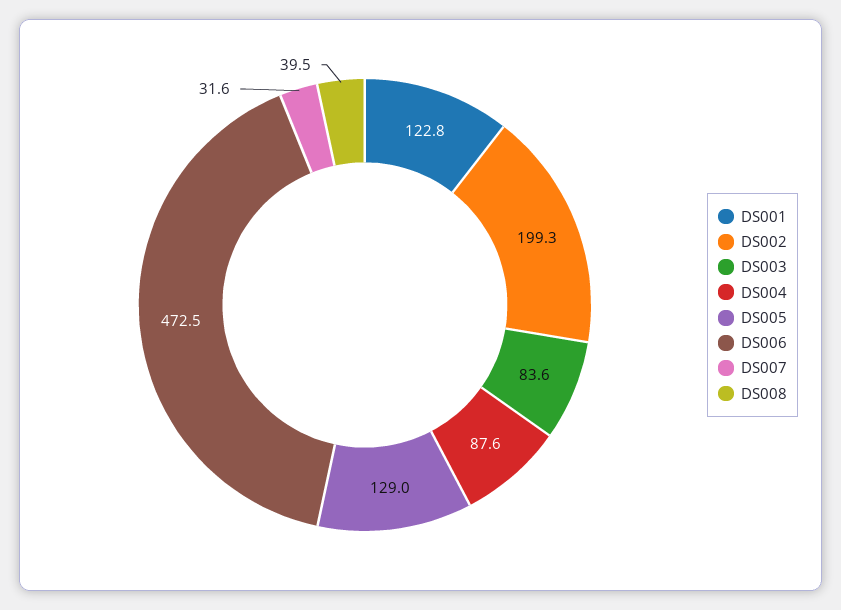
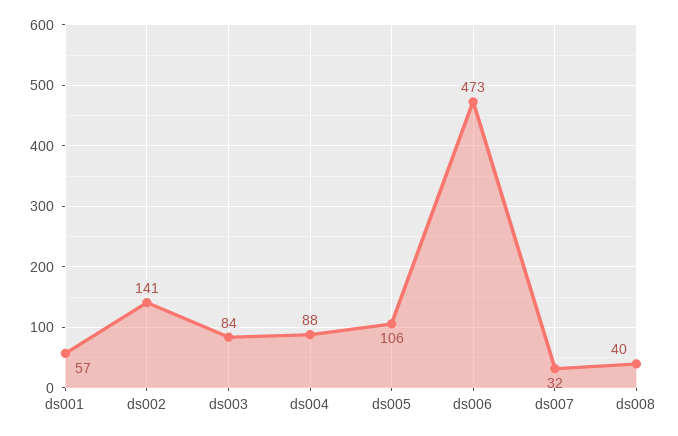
  {
-   "DS001": 122.8,
+   "DS001": 57,
-   "DS002": 199.3,
+   "DS002": 141,
    "DS003": 83.6,
    "DS004": 87.6,
-   "DS005": 129,
+   "DS005": 106,
    "DS006": 472.5,
    "DS007": 31.6,
    "DS008": 39.5
  }

